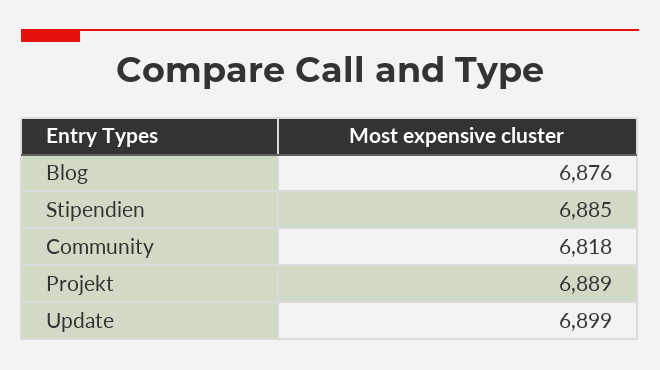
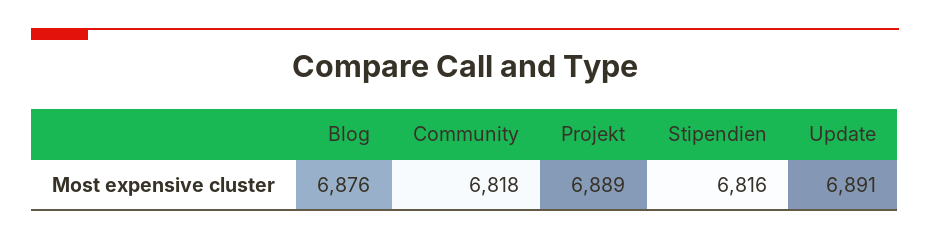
  {
    "Blog": 6876,
-   "Stipendien": 6885,
+   "Stipendien": 6816,
    "Community": 6818,
    "Projekt": 6889,
-   "Update": 6899
+   "Update": 6891
  }

